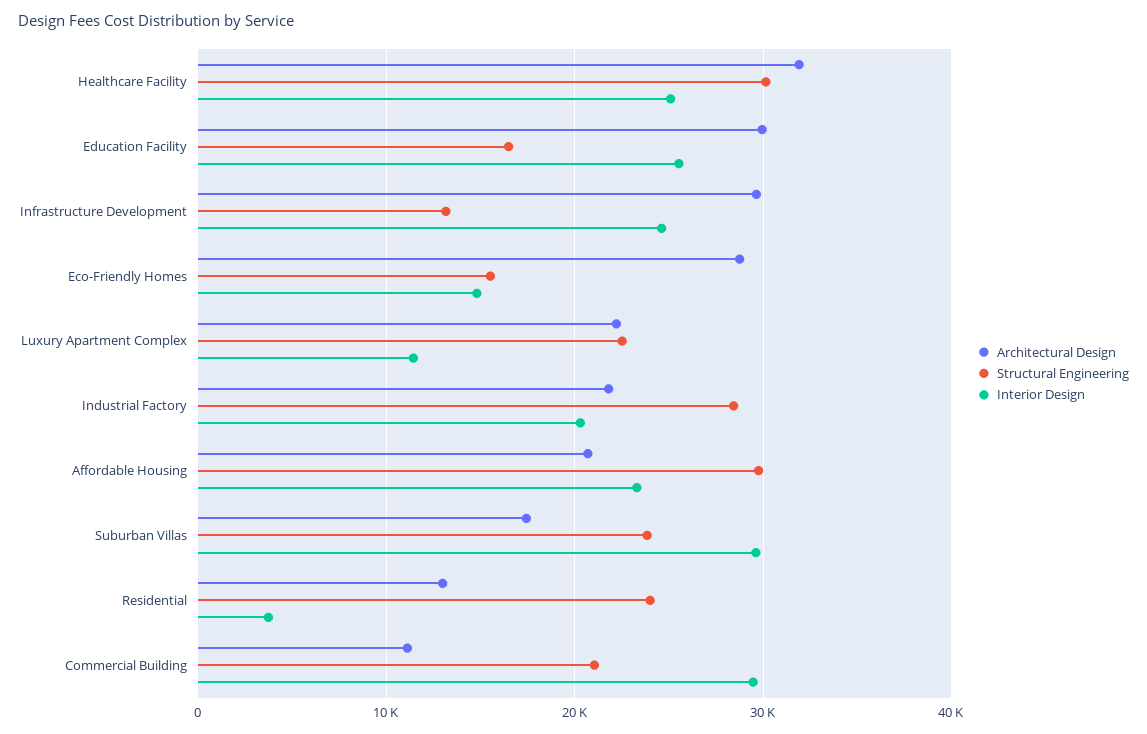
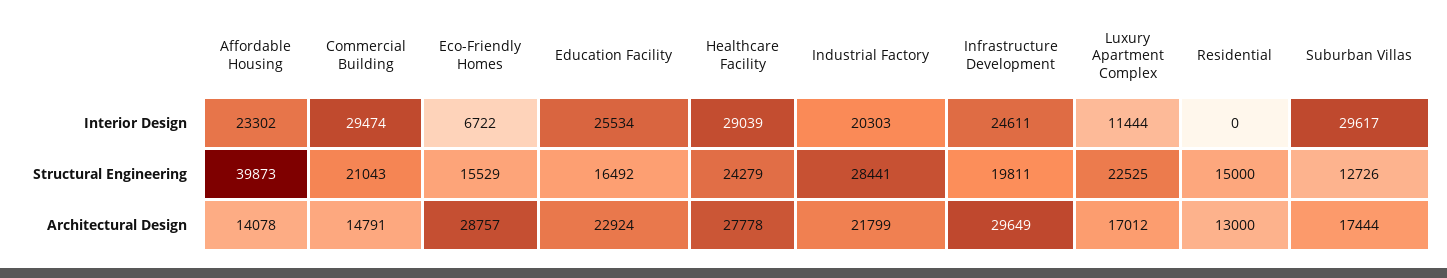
  {
    "Architectural Design": {
-     "Healthcare Facility": 32000,
+     "Healthcare Facility": 27778,
-     "Education Facility": 30000,
+     "Education Facility": 22924,
      "Infrastructure Development": 29649,
      "Eco-Friendly Homes": 28757,
-     "Luxury Apartment Complex": 22000,
+     "Luxury Apartment Complex": 17012,
      "Industrial Factory": 21799,
-     "Affordable Housing": 21000,
+     "Affordable Housing": 14078,
      "Suburban Villas": 17444,
      "Residential": 13000,
-     "Commercial Building": 11000
+     "Commercial Building": 14791
    },
    "Structural Engineering": {
-     "Healthcare Facility": 30000,
+     "Healthcare Facility": 24279,
      "Education Facility": 16492,
-     "Infrastructure Development": 13000,
+     "Infrastructure Development": 19811,
      "Eco-Friendly Homes": 15529,
      "Luxury Apartment Complex": 22525,
      "Industrial Factory": 28441,
-     "Affordable Housing": 30000,
+     "Affordable Housing": 39873,
-     "Suburban Villas": 24000,
+     "Suburban Villas": 12726,
-     "Residential": 24000,
+     "Residential": 15000,
      "Commercial Building": 21043
    },
    "Interior Design": {
-     "Healthcare Facility": 25000,
+     "Healthcare Facility": 29039,
      "Education Facility": 25534,
      "Infrastructure Development": 24611,
-     "Eco-Friendly Homes": 15000,
+     "Eco-Friendly Homes": 6722,
      "Luxury Apartment Complex": 11444,
      "Industrial Factory": 20303,
      "Affordable Housing": 23302,
      "Suburban Villas": 29617,
-     "Residential": 4000,
+     "Residential": 0,
      "Commercial Building": 29474
    }
  }

